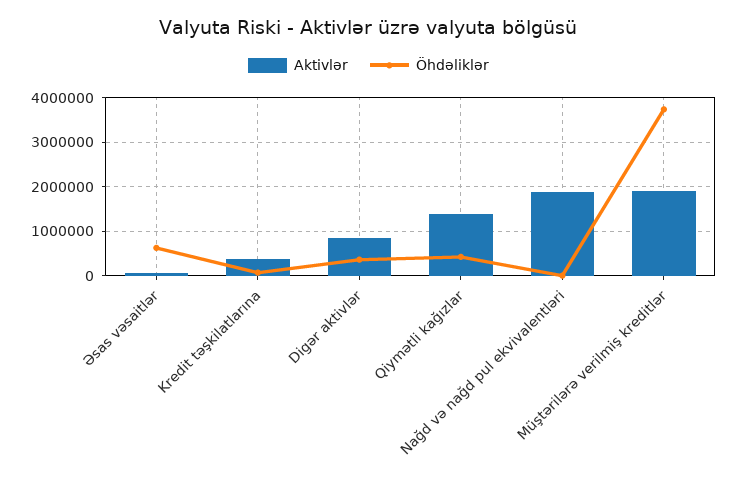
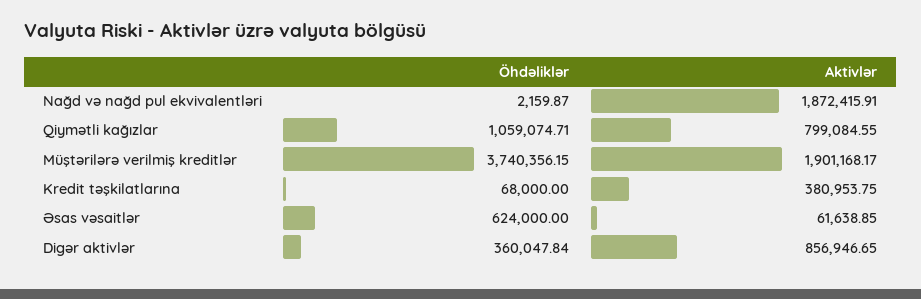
  {
    "Aktivlər": {
      "Əsas vəsaitlər": 61638.85,
      "Kredit təşkilatlarına": 380953.75,
      "Digər aktivlər": 856946.65,
-     "Qiymətli kağızlar": 1400000,
+     "Qiymətli kağızlar": 799084.55,
      "Nağd və nağd pul ekvivalentləri": 1872415.91,
      "Müştərilərə verilmiş kreditlər": 1901168.17
    },
    "Öhdəliklər": {
      "Əsas vəsaitlər": 624000,
      "Kredit təşkilatlarına": 68000,
      "Digər aktivlər": 360047.84,
-     "Qiymətli kağızlar": 400000,
+     "Qiymətli kağızlar": 1059074.71,
      "Nağd və nağd pul ekvivalentləri": 2159.87,
      "Müştərilərə verilmiş kreditlər": 3740356.15
    }
  }

